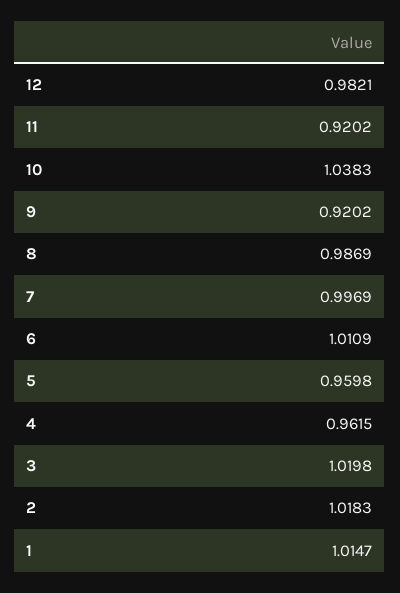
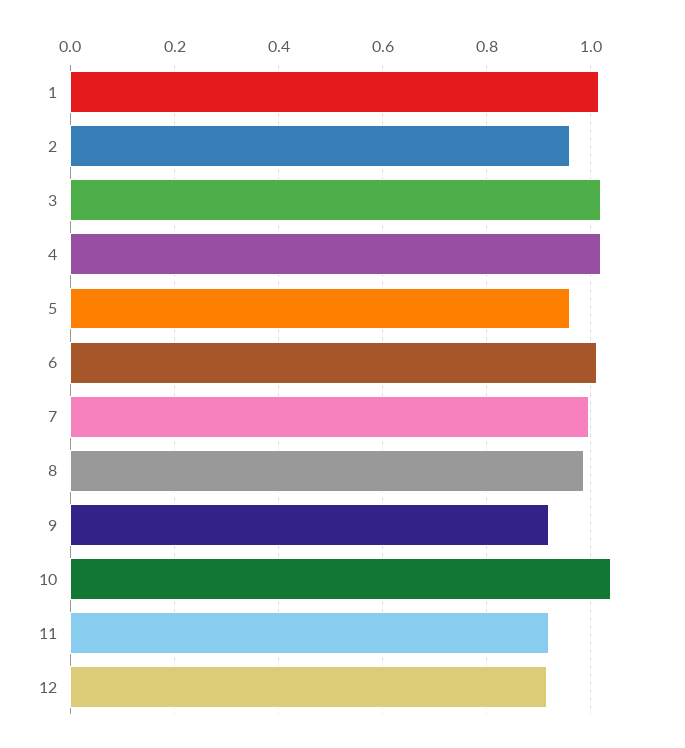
  {
-   "12": 0.9821,
+   "12": 0.92,
    "11": 0.9202,
    "10": 1.0383,
    "9": 0.9202,
    "8": 0.9869,
    "7": 0.9969,
    "6": 1.0109,
    "5": 0.9598,
-   "4": 0.9615,
+   "4": 1.02,
    "3": 1.0198,
-   "2": 1.0183,
+   "2": 0.96,
    "1": 1.0147
  }

